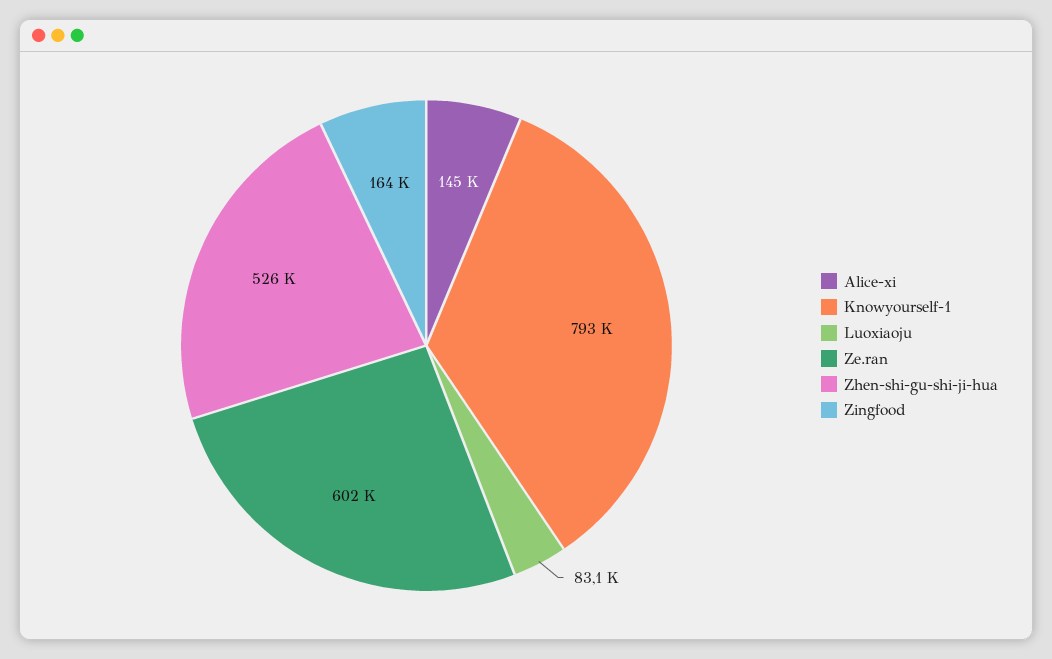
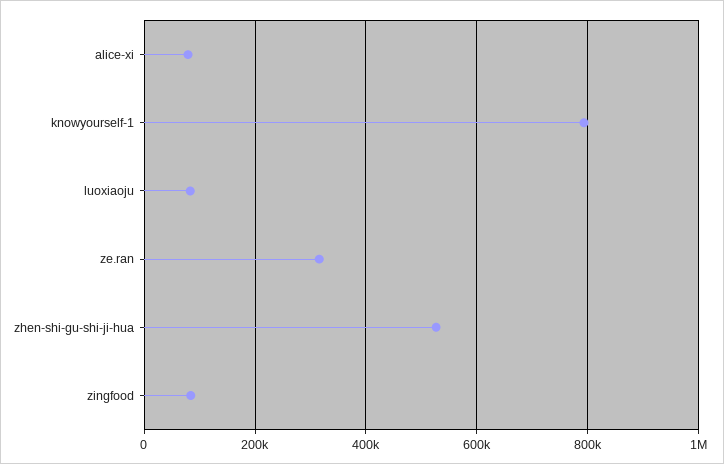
  {
-   "Alice-xi": 145000,
+   "Alice-xi": 80000,
    "Knowyourself-1": 793000,
    "Luoxiaoju": 83100,
-   "Ze.ran": 602000,
+   "Ze.ran": 320000,
    "Zhen-shi-gu-shi-ji-hua": 526000,
-   "Zingfood": 164000
+   "Zingfood": 80000
  }

